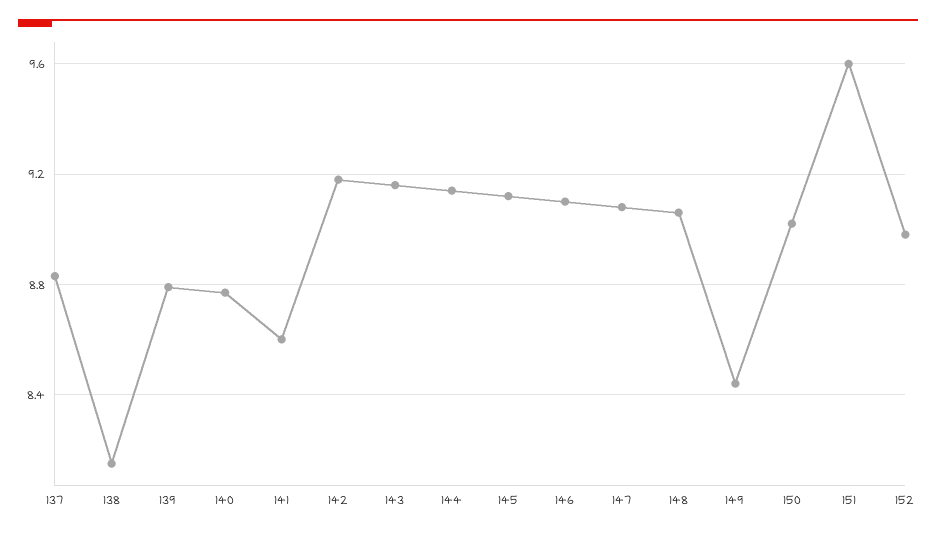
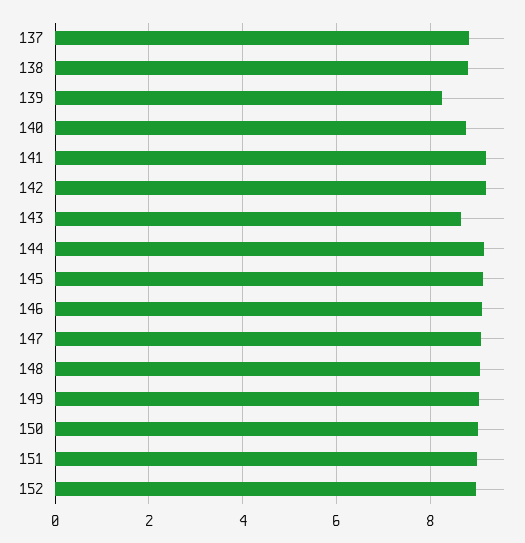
  {
    "137": 8.85,
-   "138": 8.15,
+   "138": 8.8,
-   "139": 8.8,
+   "139": 8.2,
    "140": 8.75,
-   "141": 8.6,
+   "141": 9.2,
    "142": 9.2,
-   "143": 9.15,
+   "143": 8.6,
    "144": 9.15,
    "145": 9.1,
    "146": 9.1,
    "147": 9.1,
    "148": 9.05,
-   "149": 8.45,
+   "149": 9,
    "150": 9,
-   "151": 9.6,
+   "151": 9,
    "152": 9
  }

